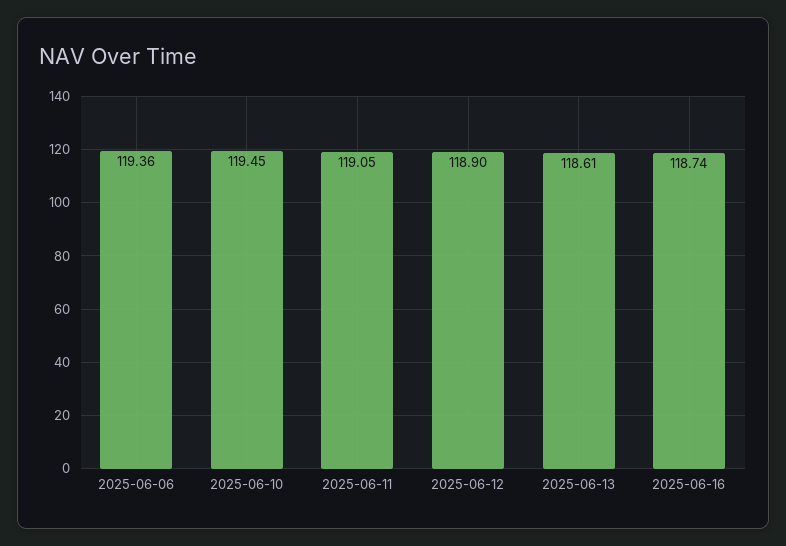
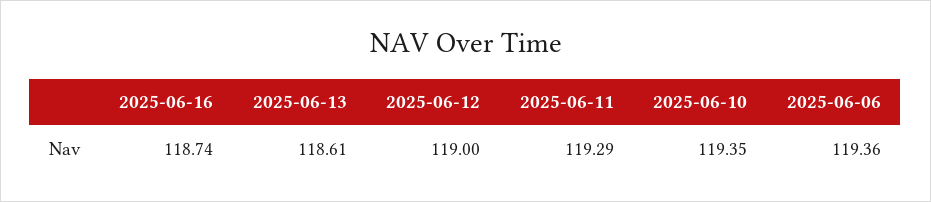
  {
    "2025-06-06": 119.36,
-   "2025-06-10": 119.45,
+   "2025-06-10": 119.35,
-   "2025-06-11": 119.05,
+   "2025-06-11": 119.29,
-   "2025-06-12": 118.9,
+   "2025-06-12": 119,
    "2025-06-13": 118.61,
    "2025-06-16": 118.74
  }

